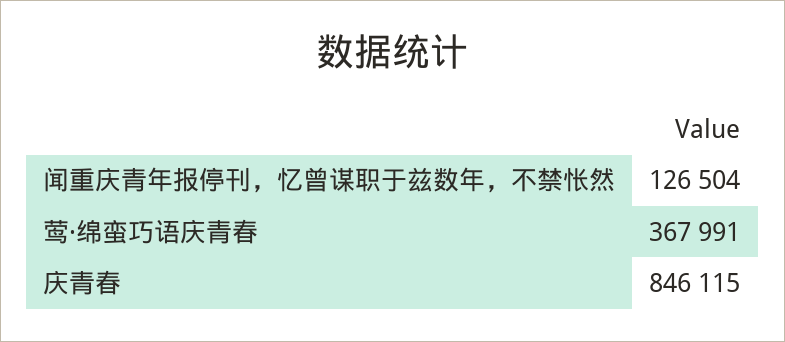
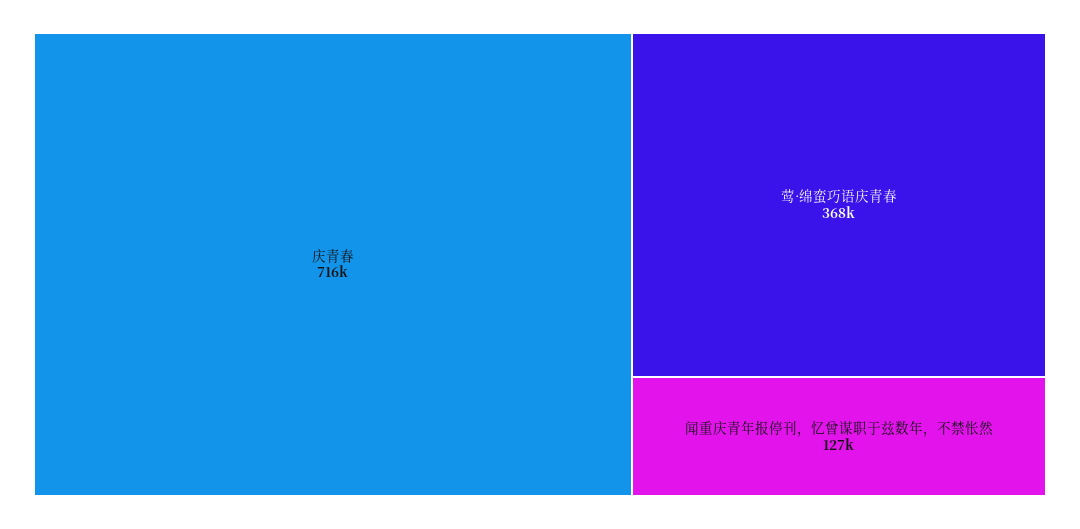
  {
    "闻重庆青年报停刊，忆曾谋职于兹数年，不禁怅然": 126504,
    "莺·绵蛮巧语庆青春": 367991,
-   "庆青春": 846115
+   "庆青春": 716000
  }

